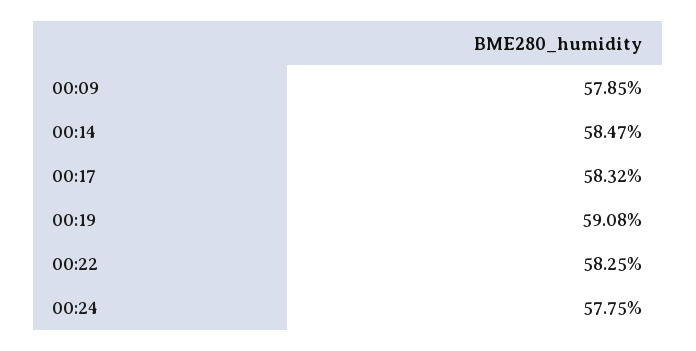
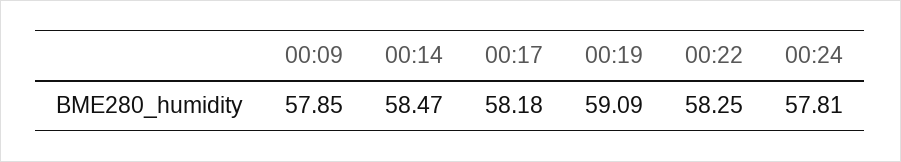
  {
    "00:09": 57.85,
    "00:14": 58.47,
-   "00:17": 58.32,
+   "00:17": 58.18,
-   "00:19": 59.08,
+   "00:19": 59.09,
    "00:22": 58.25,
-   "00:24": 57.75
+   "00:24": 57.81
  }

